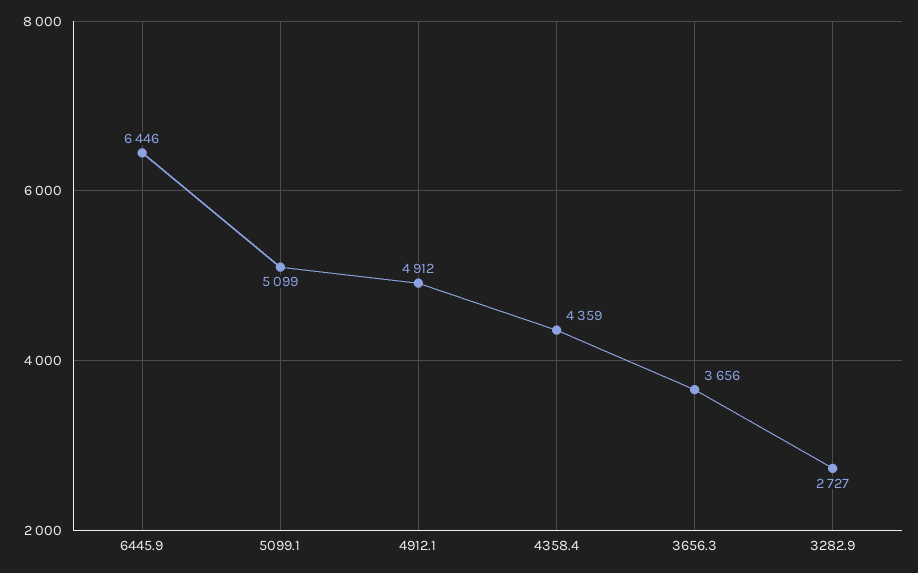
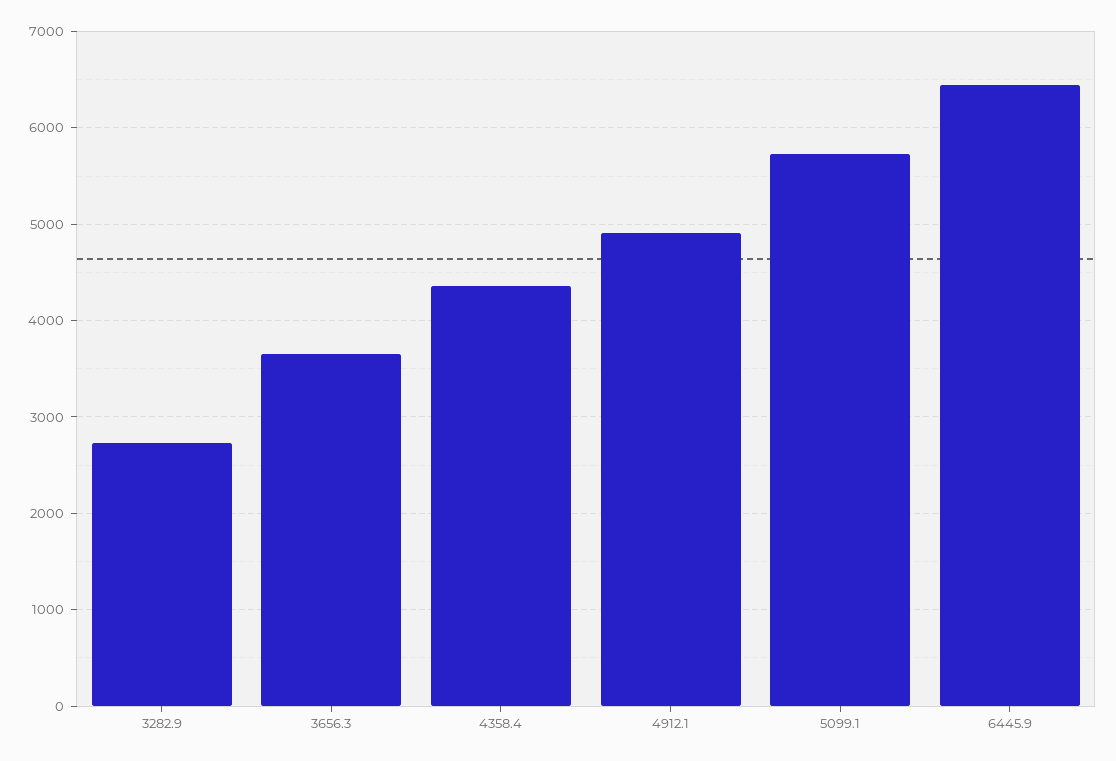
  {
    "6445.9": 6446,
-   "5099.1": 5099,
+   "5099.1": 5700,
    "4912.1": 4912,
    "4358.4": 4359,
    "3656.3": 3656,
    "3282.9": 2727
  }

